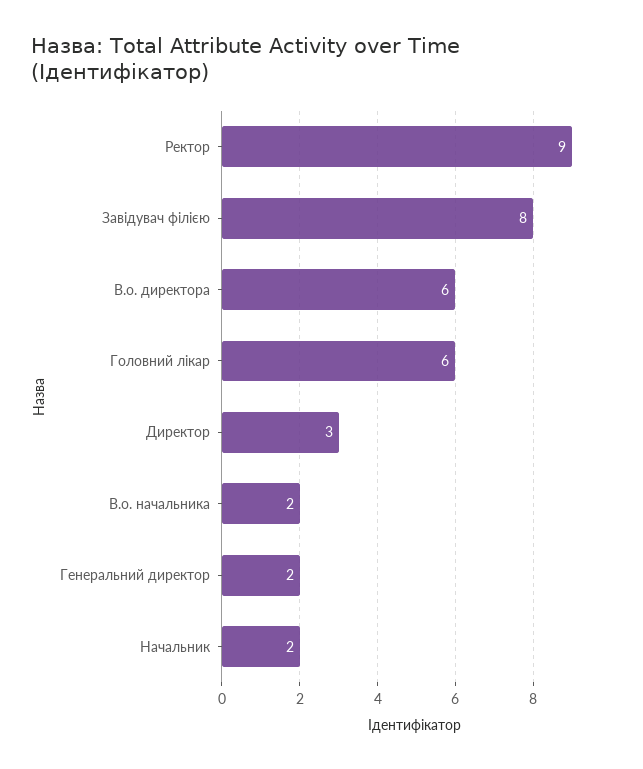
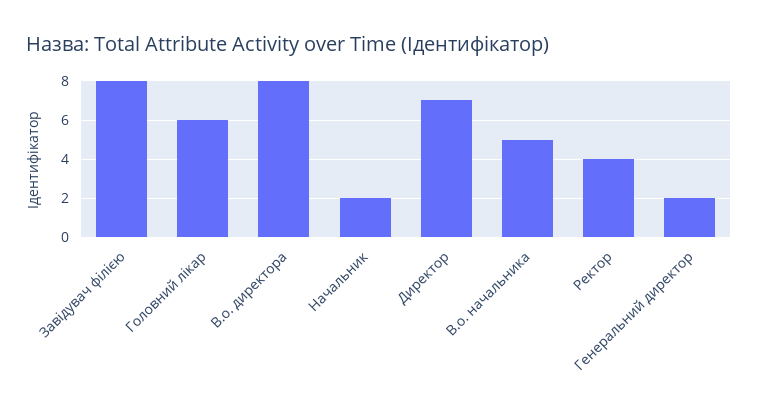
  {
-   "Ректор": 9,
+   "Ректор": 4,
    "Завідувач філією": 8,
-   "В.о. директора": 6,
+   "В.о. директора": 8,
    "Головний лікар": 6,
-   "Директор": 3,
+   "Директор": 7,
-   "В.о. начальника": 2,
+   "В.о. начальника": 5,
    "Генеральний директор": 2,
    "Начальник": 2
  }

